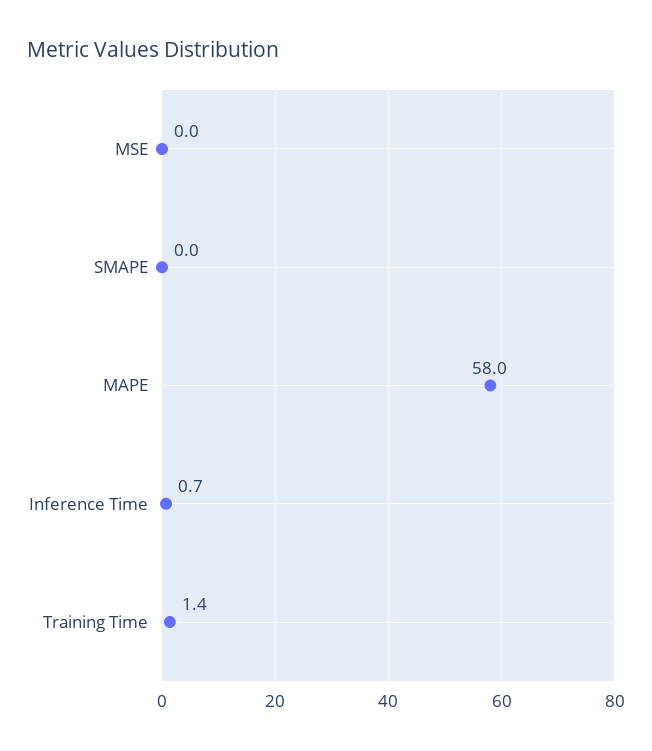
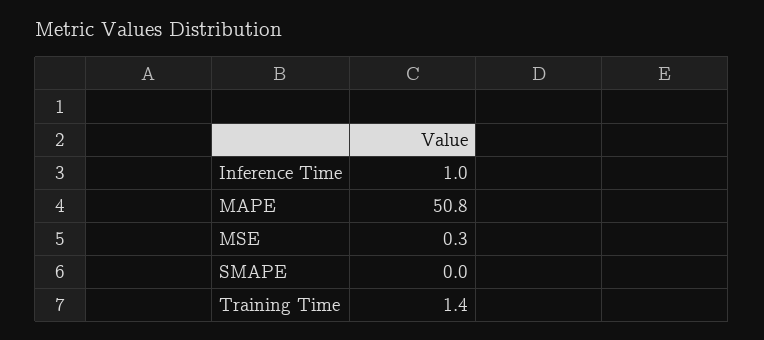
  {
-   "MSE": 0,
+   "MSE": 0.3,
    "SMAPE": 0,
-   "MAPE": 58,
+   "MAPE": 50.8,
-   "Inference Time": 0.7,
+   "Inference Time": 1,
    "Training Time": 1.4
  }

